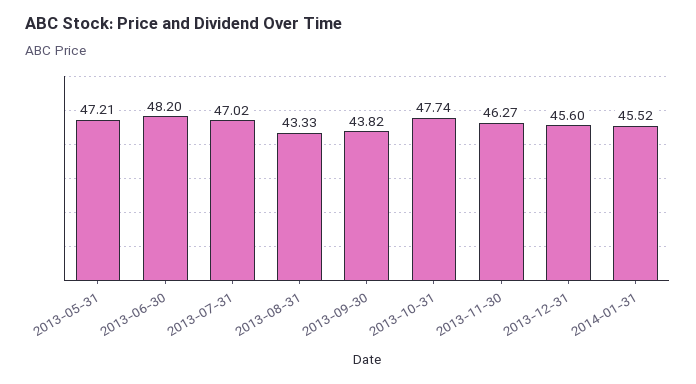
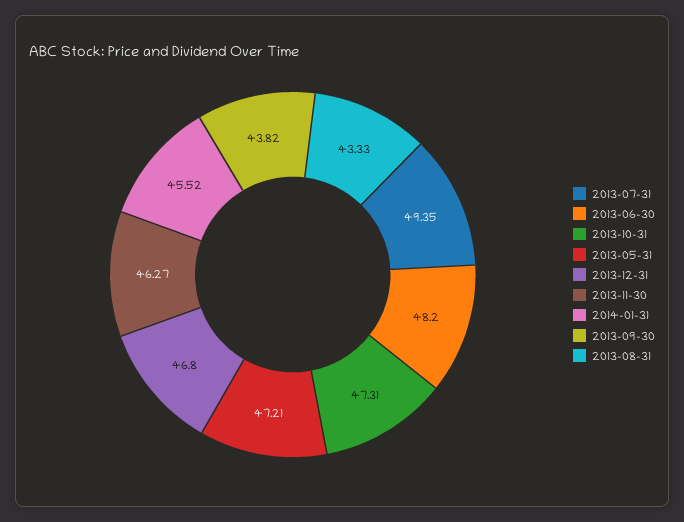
  {
    "2013-05-31": 47.21,
    "2013-06-30": 48.2,
-   "2013-07-31": 47.02,
+   "2013-07-31": 49.35,
    "2013-08-31": 43.33,
    "2013-09-30": 43.82,
-   "2013-10-31": 47.74,
+   "2013-10-31": 47.31,
    "2013-11-30": 46.27,
-   "2013-12-31": 45.6,
+   "2013-12-31": 46.8,
    "2014-01-31": 45.52
  }

